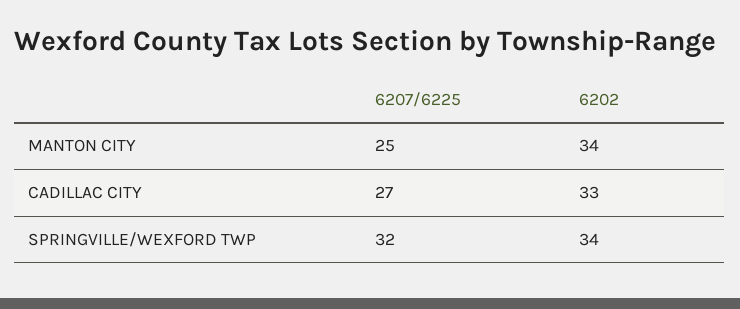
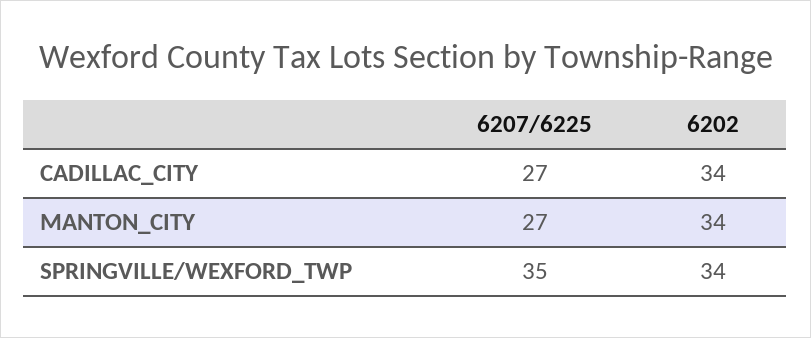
  {
    "6207/6225": {
-     "MANTON CITY": 25,
+     "MANTON CITY": 27,
      "CADILLAC CITY": 27,
-     "SPRINGVILLE/WEXFORD TWP": 32
+     "SPRINGVILLE/WEXFORD TWP": 35
    },
    "6202": {
      "MANTON CITY": 34,
-     "CADILLAC CITY": 33,
+     "CADILLAC CITY": 34,
      "SPRINGVILLE/WEXFORD TWP": 34
    }
  }

